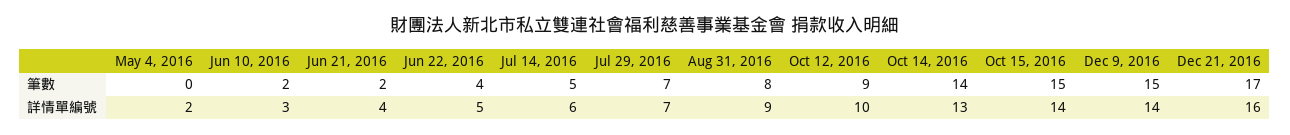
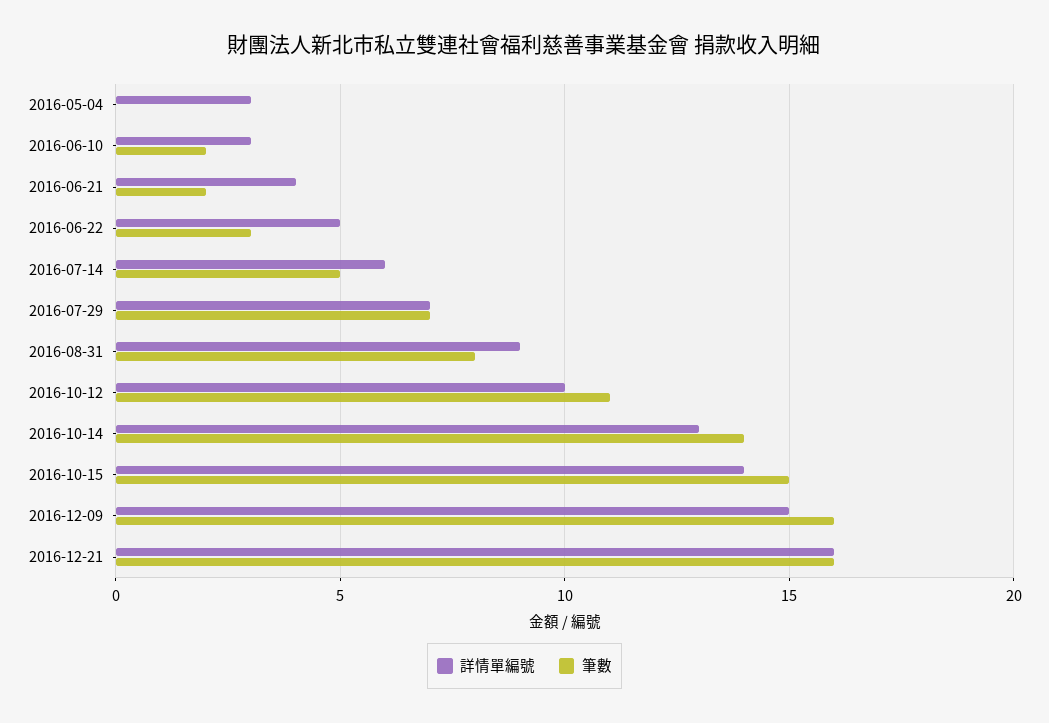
  {
    "筆數": {
      "May 4, 2016": 0,
      "Jun 10, 2016": 2,
      "Jun 21, 2016": 2,
-     "Jun 22, 2016": 4,
+     "Jun 22, 2016": 3,
      "Jul 14, 2016": 5,
      "Jul 29, 2016": 7,
      "Aug 31, 2016": 8,
-     "Oct 12, 2016": 9,
+     "Oct 12, 2016": 11,
      "Oct 14, 2016": 14,
      "Oct 15, 2016": 15,
-     "Dec 9, 2016": 15,
+     "Dec 9, 2016": 16,
-     "Dec 21, 2016": 17
+     "Dec 21, 2016": 16
    },
    "詳情單編號": {
-     "May 4, 2016": 2,
+     "May 4, 2016": 3,
      "Jun 10, 2016": 3,
      "Jun 21, 2016": 4,
      "Jun 22, 2016": 5,
      "Jul 14, 2016": 6,
      "Jul 29, 2016": 7,
      "Aug 31, 2016": 9,
      "Oct 12, 2016": 10,
      "Oct 14, 2016": 13,
      "Oct 15, 2016": 14,
-     "Dec 9, 2016": 14,
+     "Dec 9, 2016": 15,
      "Dec 21, 2016": 16
    }
  }

